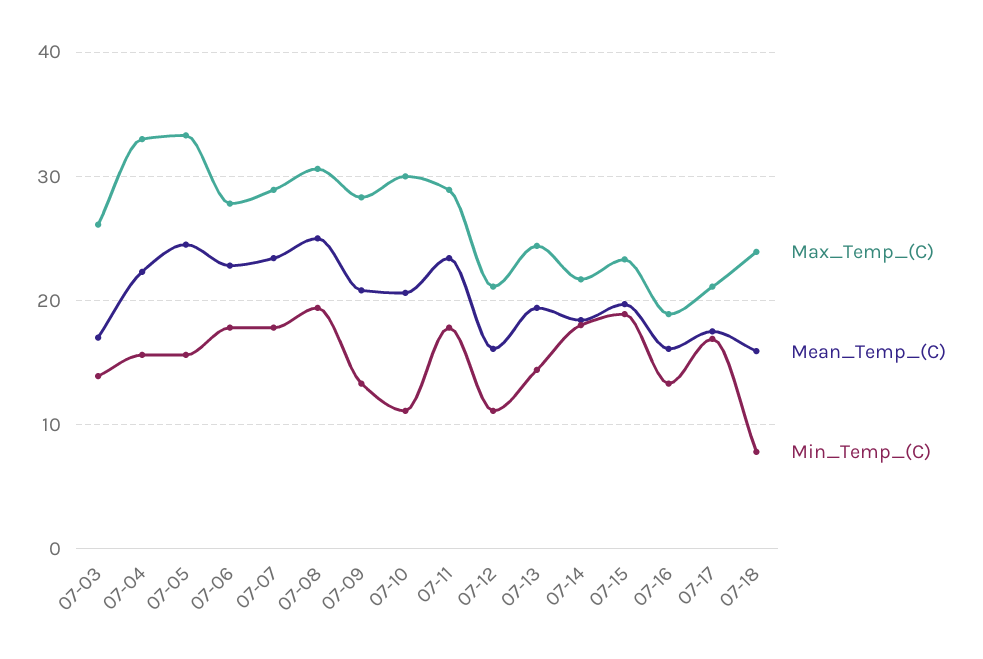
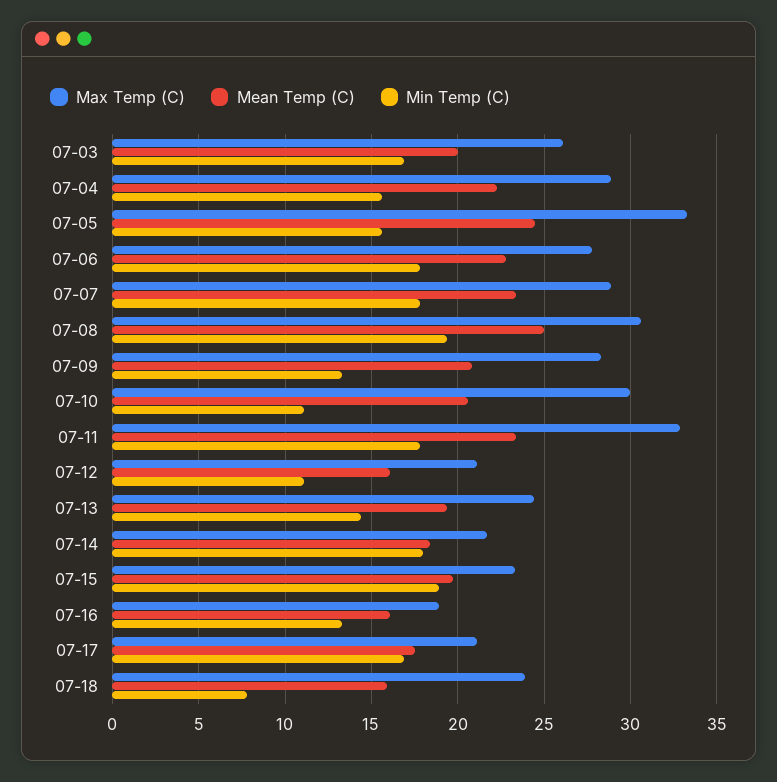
  {
    "Max_Temp_(C)": {
      "07-03": 26,
-     "07-04": 33,
+     "07-04": 29,
      "07-05": 33.5,
      "07-06": 28,
      "07-07": 29,
      "07-08": 30.5,
      "07-09": 28.5,
      "07-10": 30,
-     "07-11": 29,
+     "07-11": 33,
      "07-12": 21,
      "07-13": 24.5,
      "07-14": 21.5,
      "07-15": 23.5,
      "07-16": 19,
      "07-17": 21,
      "07-18": 24
    },
    "Mean_Temp_(C)": {
-     "07-03": 17,
+     "07-03": 20,
      "07-04": 22.5,
      "07-05": 24.5,
      "07-06": 23,
      "07-07": 23.5,
      "07-08": 25,
      "07-09": 21,
      "07-10": 20.5,
      "07-11": 23.5,
      "07-12": 16,
      "07-13": 19.5,
      "07-14": 18.5,
      "07-15": 19.5,
      "07-16": 16,
      "07-17": 17.5,
      "07-18": 16
    },
    "Min_Temp_(C)": {
-     "07-03": 14,
+     "07-03": 17,
      "07-04": 15.5,
      "07-05": 15.5,
      "07-06": 18,
      "07-07": 18,
      "07-08": 19.5,
      "07-09": 13.5,
      "07-10": 11,
      "07-11": 18,
      "07-12": 11,
      "07-13": 14.5,
      "07-14": 18,
      "07-15": 19,
      "07-16": 13.5,
      "07-17": 17,
      "07-18": 8
    }
  }

